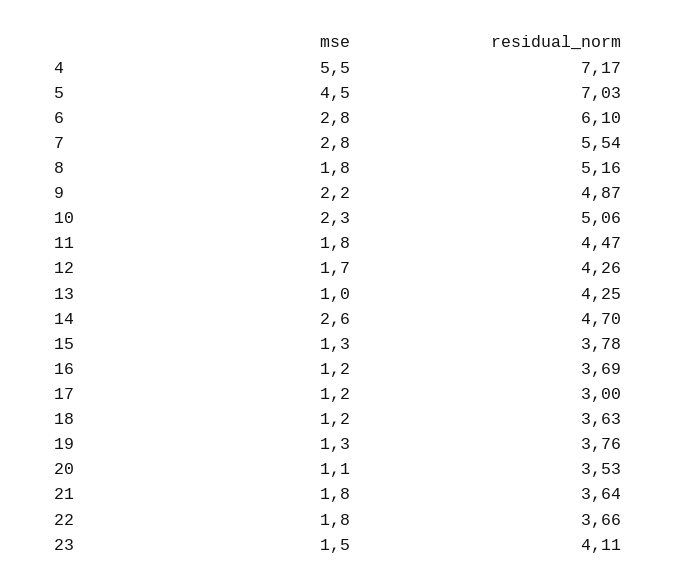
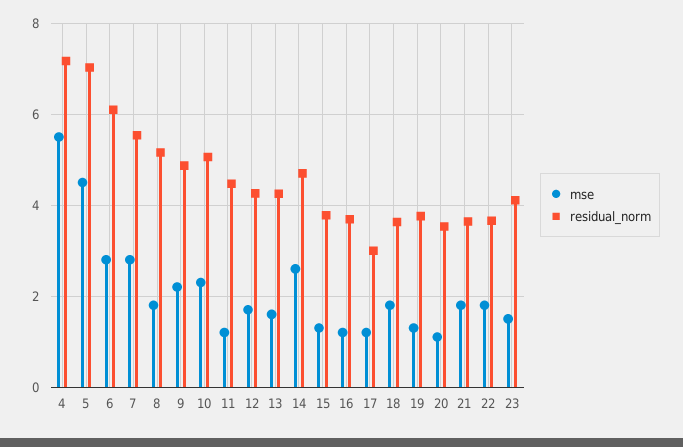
  {
    "mse": {
      "4": 5.5,
      "5": 4.5,
      "6": 2.8,
      "7": 2.8,
      "8": 1.8,
      "9": 2.2,
      "10": 2.3,
-     "11": 1.8,
+     "11": 1.2,
      "12": 1.7,
-     "13": 1,
+     "13": 1.6,
      "14": 2.6,
      "15": 1.3,
      "16": 1.2,
      "17": 1.2,
-     "18": 1.2,
+     "18": 1.8,
      "19": 1.3,
      "20": 1.1,
      "21": 1.8,
      "22": 1.8,
      "23": 1.5
    },
    "residual_norm": {
      "4": 7.17,
      "5": 7.03,
      "6": 6.1,
      "7": 5.54,
      "8": 5.16,
      "9": 4.87,
      "10": 5.06,
      "11": 4.47,
      "12": 4.26,
      "13": 4.25,
      "14": 4.7,
      "15": 3.78,
      "16": 3.69,
      "17": 3,
      "18": 3.63,
      "19": 3.76,
      "20": 3.53,
      "21": 3.64,
      "22": 3.66,
      "23": 4.11
    }
  }

